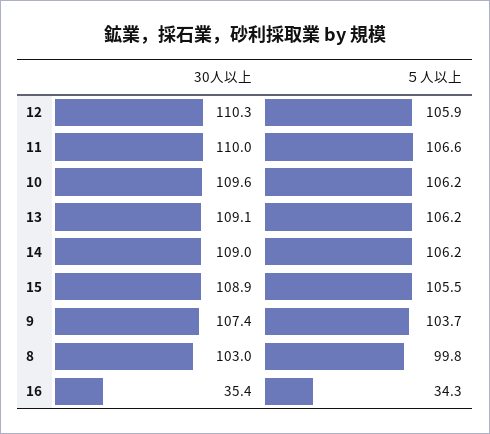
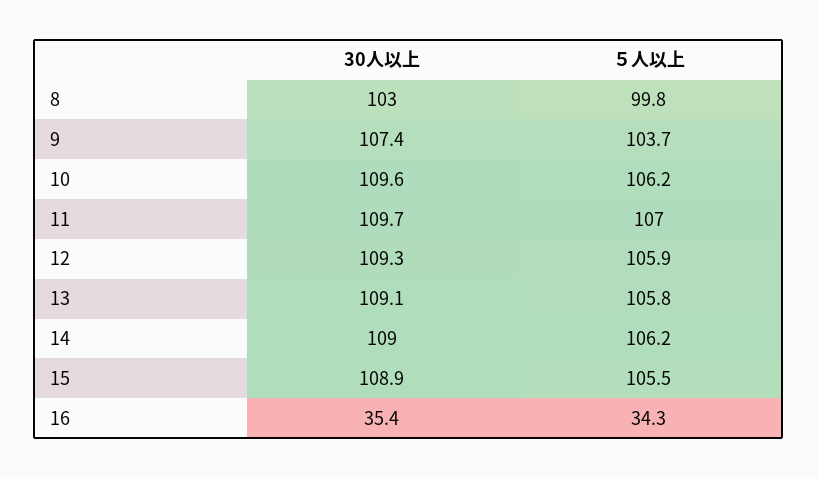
  {
    "30人以上": {
-     "12": 110.3,
+     "12": 109.3,
-     "11": 110,
+     "11": 109.7,
      "10": 109.6,
      "13": 109.1,
      "14": 109,
      "15": 108.9,
      "9": 107.4,
      "8": 103,
      "16": 35.4
    },
    "５人以上": {
      "12": 105.9,
-     "11": 106.6,
+     "11": 107,
      "10": 106.2,
-     "13": 106.2,
+     "13": 105.8,
      "14": 106.2,
      "15": 105.5,
      "9": 103.7,
      "8": 99.8,
      "16": 34.3
    }
  }

